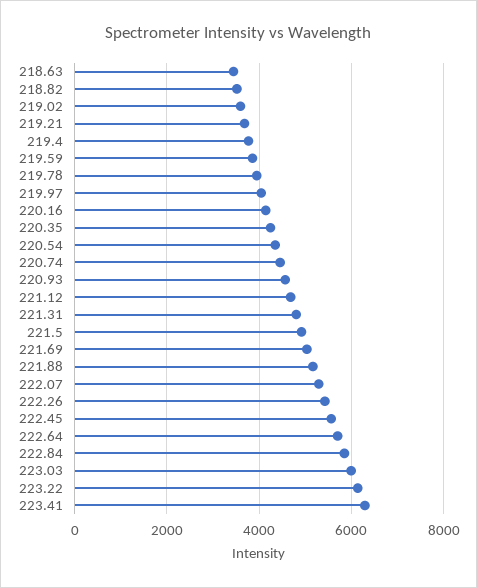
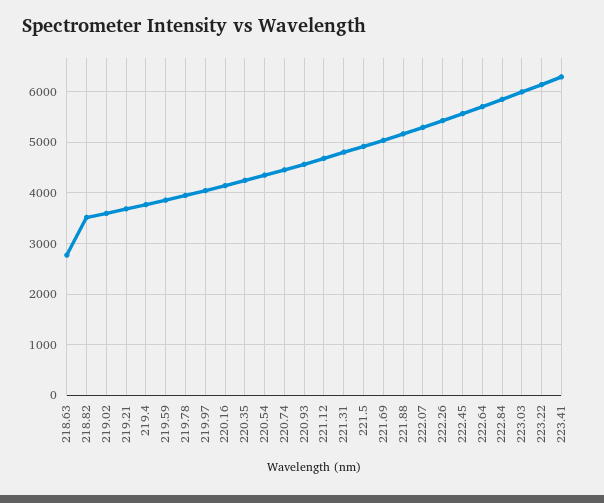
  {
-   "218.63": 3400,
+   "218.63": 2800,
    "218.82": 3600,
    "219.02": 3600,
    "219.21": 3600,
    "219.4": 3800,
    "219.59": 3800,
    "219.78": 4000,
    "219.97": 4000,
    "220.16": 4200,
    "220.35": 4200,
    "220.54": 4400,
    "220.74": 4400,
    "220.93": 4600,
    "221.12": 4600,
    "221.31": 4800,
    "221.5": 5000,
    "221.69": 5000,
    "221.88": 5200,
    "222.07": 5200,
    "222.26": 5400,
    "222.45": 5600,
    "222.64": 5800,
    "222.84": 5800,
    "223.03": 6000,
    "223.22": 6200,
    "223.41": 6200
  }

